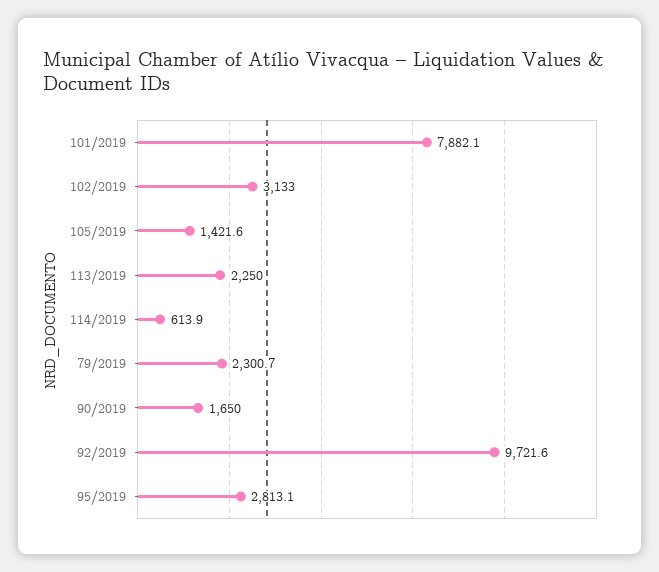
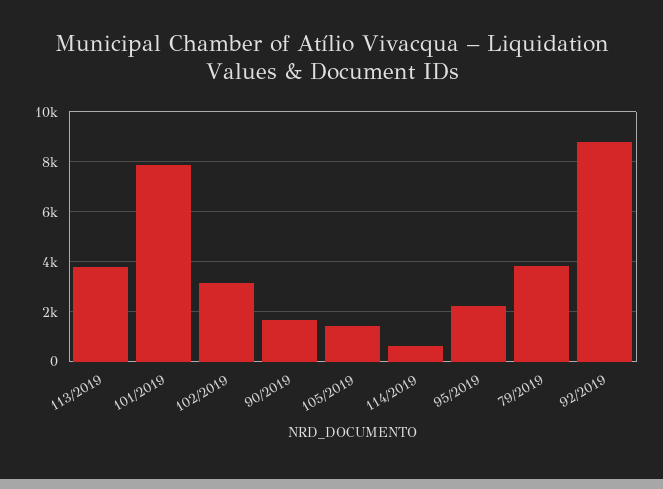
  {
    "101/2019": 7882.1,
    "102/2019": 3133,
    "105/2019": 1421.6,
-   "113/2019": 2250,
+   "113/2019": 3750,
    "114/2019": 613.9,
-   "79/2019": 2300.7,
+   "79/2019": 3750,
    "90/2019": 1650,
-   "92/2019": 9721.6,
+   "92/2019": 8750,
-   "95/2019": 2813.1
+   "95/2019": 2250
  }

